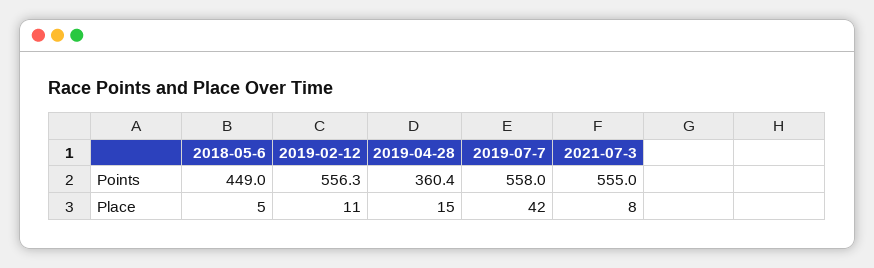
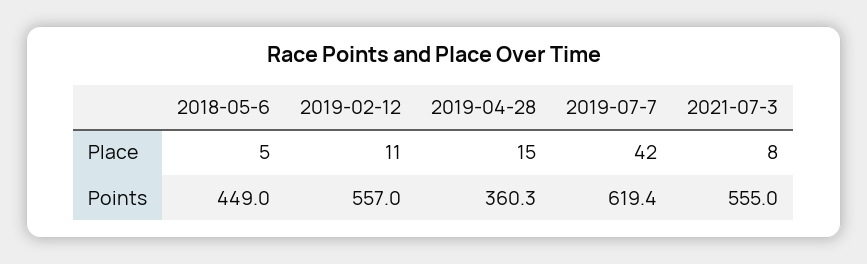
  {
    "2018-05-6": {
      "Points": 449,
      "Place": 5
    },
    "2019-02-12": {
-     "Points": 556.3,
+     "Points": 557,
      "Place": 11
    },
    "2019-04-28": {
-     "Points": 360.4,
+     "Points": 360.3,
      "Place": 15
    },
    "2019-07-7": {
-     "Points": 558,
+     "Points": 619.4,
      "Place": 42
    },
    "2021-07-3": {
      "Points": 555,
      "Place": 8
    }
  }

